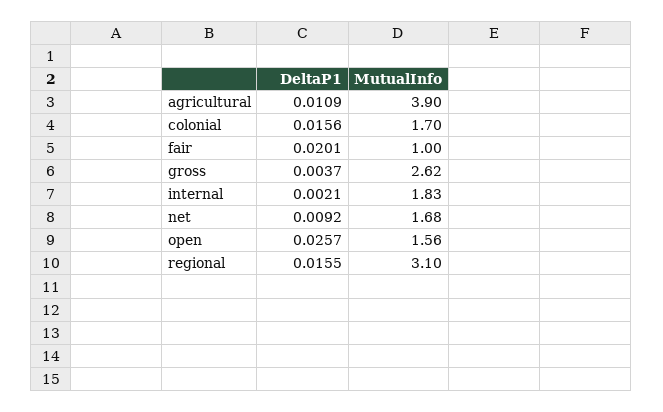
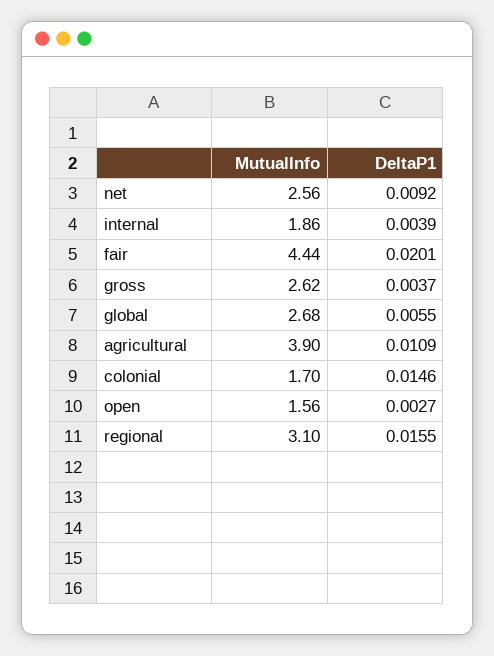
  {
    "DeltaP1": {
      "agricultural": 0.0109,
-     "colonial": 0.0156,
+     "colonial": 0.0146,
      "fair": 0.0201,
      "gross": 0.0037,
-     "internal": 0.0021,
+     "internal": 0.0039,
      "net": 0.0092,
-     "open": 0.0257,
+     "open": 0.0027,
-     "regional": 0.0155
+     "regional": 0.0155,
+     "global": 0.0055
    },
    "MutualInfo": {
      "agricultural": 3.9,
      "colonial": 1.7,
-     "fair": 1,
+     "fair": 4.44,
      "gross": 2.62,
-     "internal": 1.83,
+     "internal": 1.86,
-     "net": 1.68,
+     "net": 2.56,
      "open": 1.56,
-     "regional": 3.1
+     "regional": 3.1,
+     "global": 2.68
    }
  }

